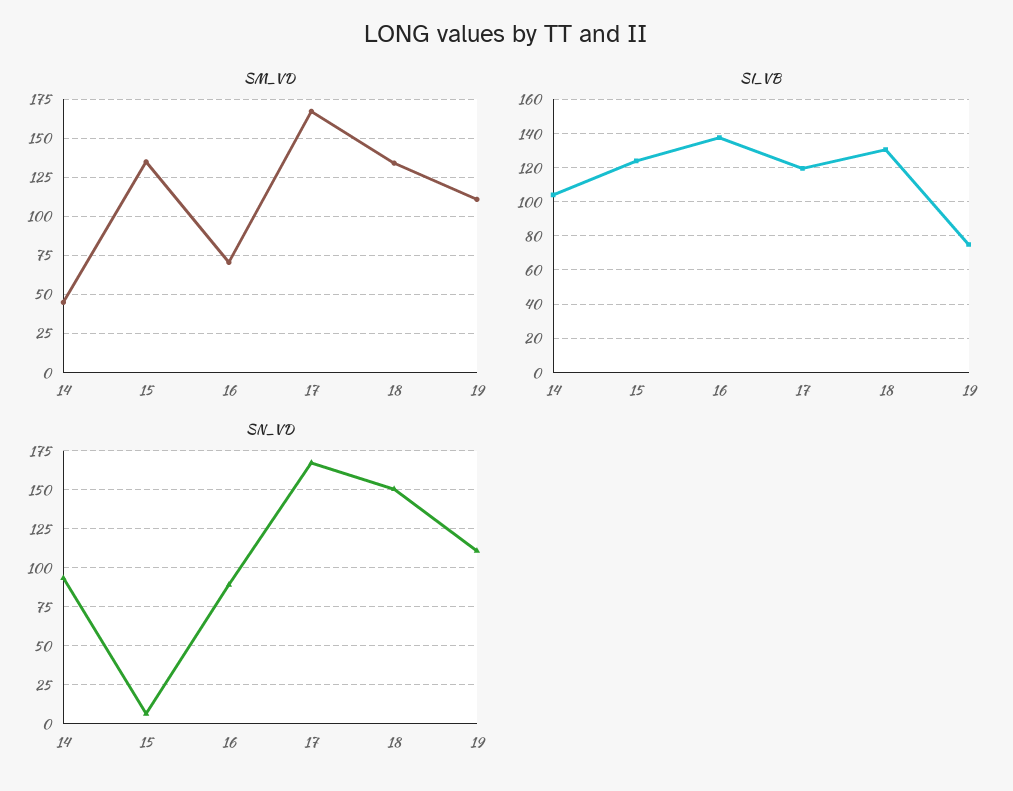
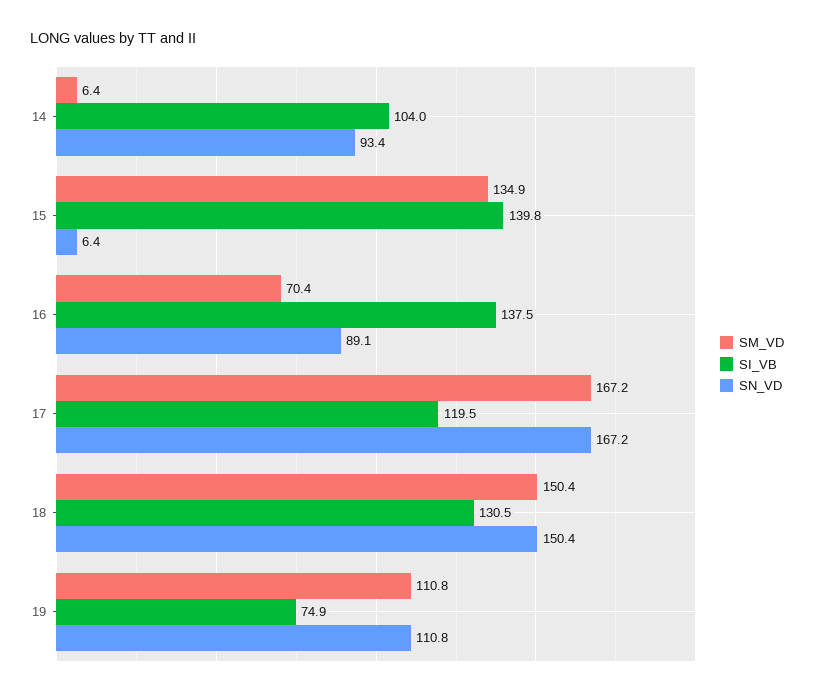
  {
    "SM_VD": {
-     "14": 45,
+     "14": 6.4,
      "15": 134.9,
      "16": 70.4,
      "17": 167.2,
-     "18": 135,
+     "18": 150.4,
      "19": 110.8
    },
    "SI_VB": {
      "14": 104,
-     "15": 125,
+     "15": 139.8,
      "16": 137.5,
      "17": 119.5,
      "18": 130.5,
      "19": 74.9
    },
    "SN_VD": {
      "14": 93.4,
      "15": 6.4,
      "16": 89.1,
      "17": 167.2,
      "18": 150.4,
      "19": 110.8
    }
  }

